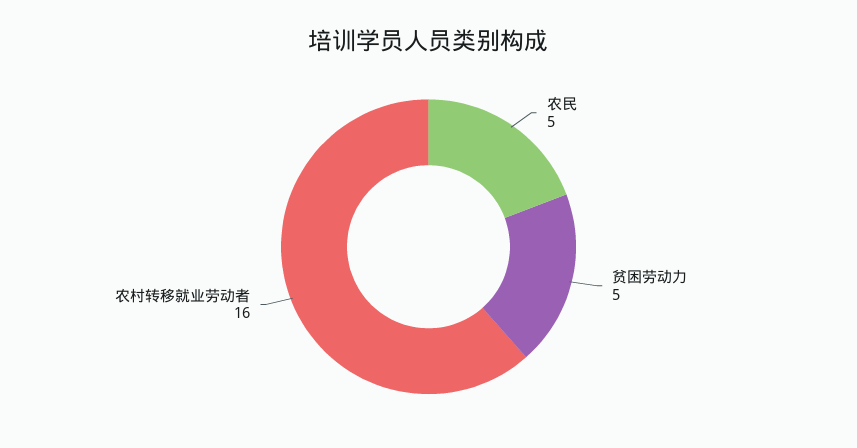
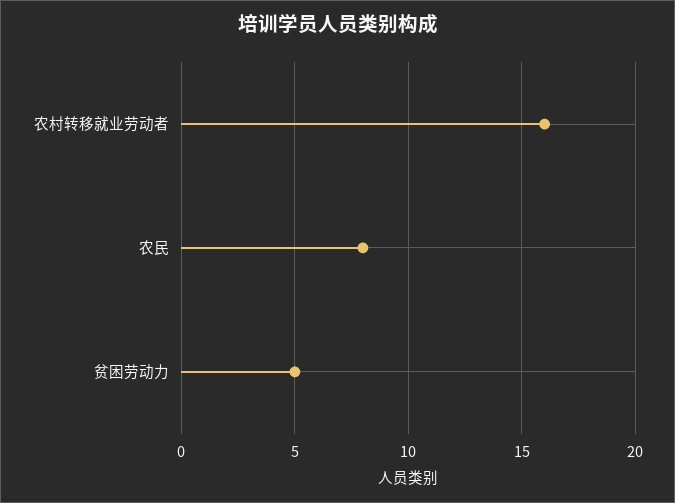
  {
-   "农民": 5,
+   "农民": 8,
    "贫困劳动力": 5,
    "农村转移就业劳动者": 16
  }

